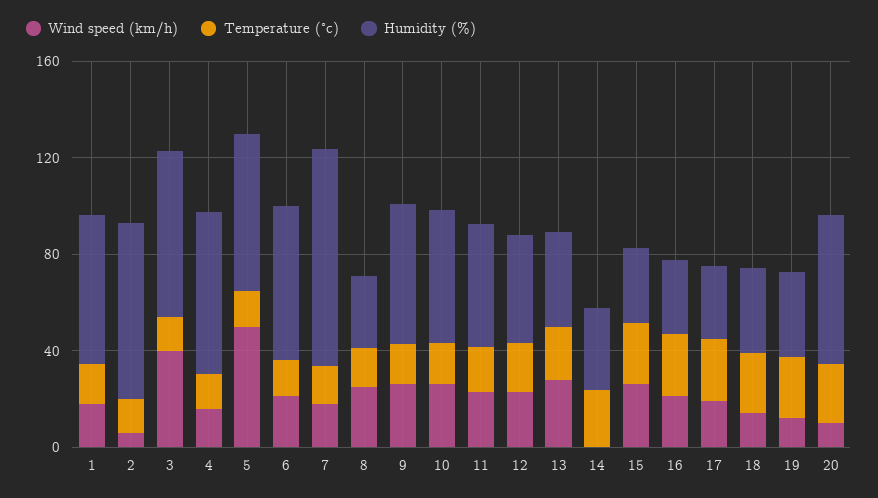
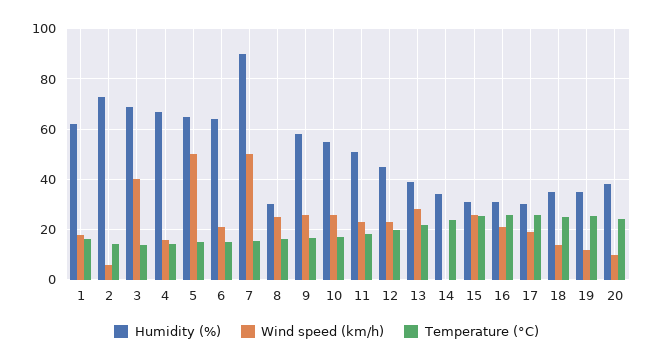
  {
    "Wind speed (km/h)": {
      "1": 17.5,
      "2": 5,
      "3": 40,
      "4": 15,
      "5": 50,
      "6": 20,
-     "7": 20,
+     "7": 50,
      "8": 25,
      "9": 25,
      "10": 25,
      "11": 22.5,
      "12": 22.5,
      "13": 27.5,
      "14": 0,
      "15": 25,
      "16": 20,
      "17": 20,
      "18": 15,
      "19": 12.5,
      "20": 10
    },
    "Temperature (°c)": {
      "1": 17.5,
      "2": 15,
      "3": 15,
      "4": 15,
      "5": 15,
      "6": 15,
      "7": 15,
      "8": 15,
      "9": 17.5,
      "10": 17.5,
      "11": 17.5,
      "12": 20,
      "13": 22.5,
      "14": 25,
      "15": 25,
      "16": 25,
      "17": 25,
      "18": 25,
      "19": 25,
      "20": 25
    },
    "Humidity (%)": {
      "1": 62.5,
      "2": 72.5,
      "3": 70,
      "4": 67.5,
      "5": 65,
      "6": 65,
      "7": 90,
      "8": 30,
      "9": 57.5,
      "10": 55,
      "11": 50,
      "12": 45,
      "13": 40,
      "14": 35,
      "15": 30,
      "16": 30,
      "17": 30,
      "18": 35,
      "19": 35,
-     "20": 60
+     "20": 37.5
    }
  }

